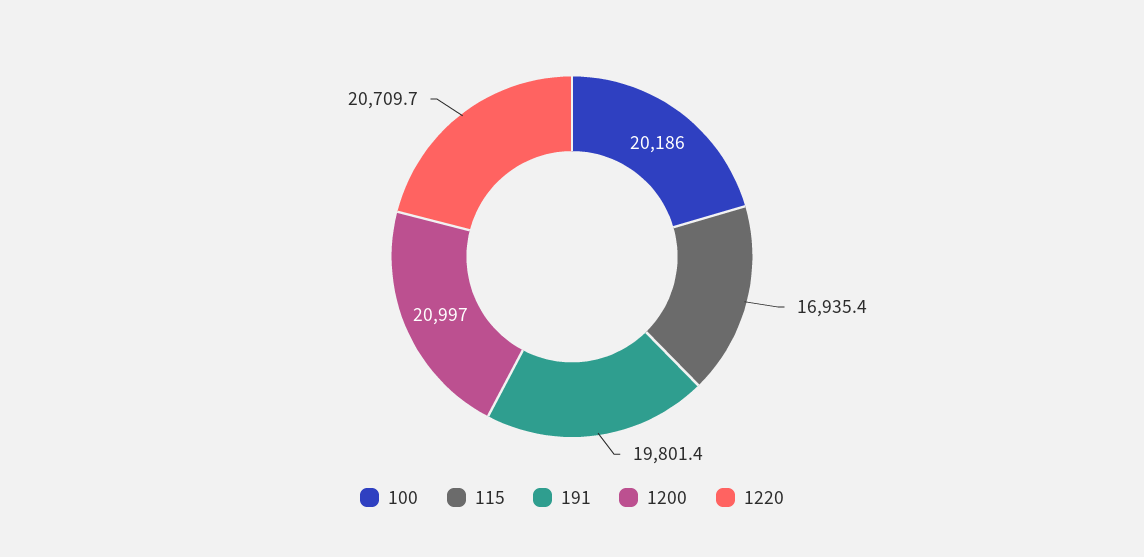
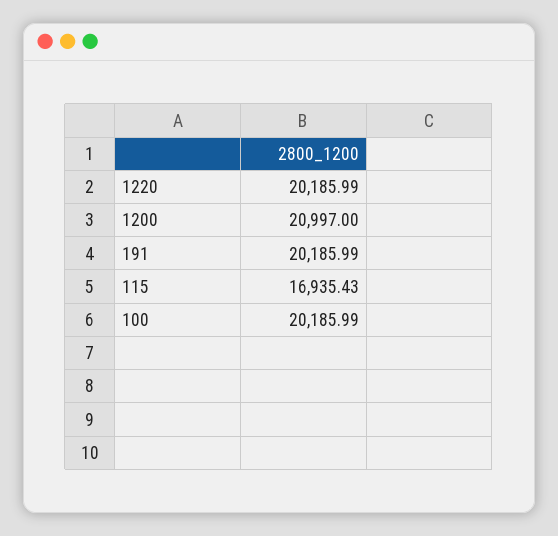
  {
    "100": 20185.99,
    "115": 16935.43,
-   "191": 19801.4,
+   "191": 20185.99,
    "1200": 20997,
-   "1220": 20709.7
+   "1220": 20185.99
  }

